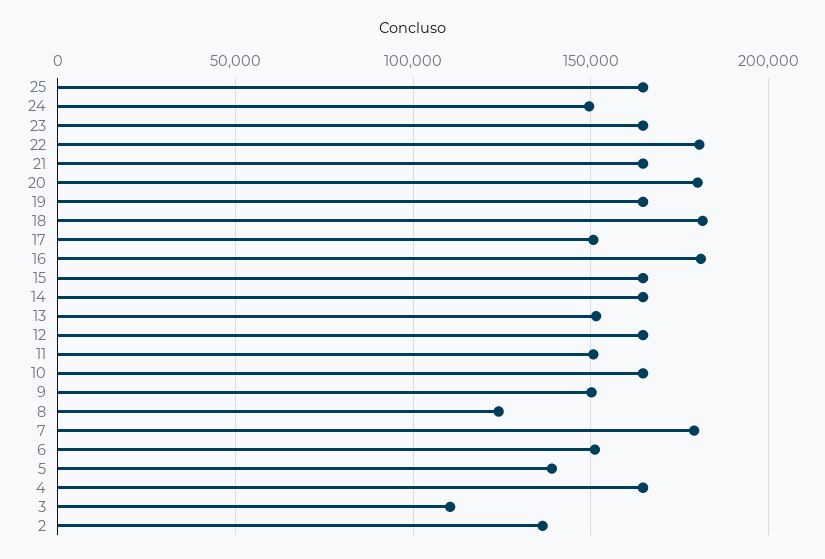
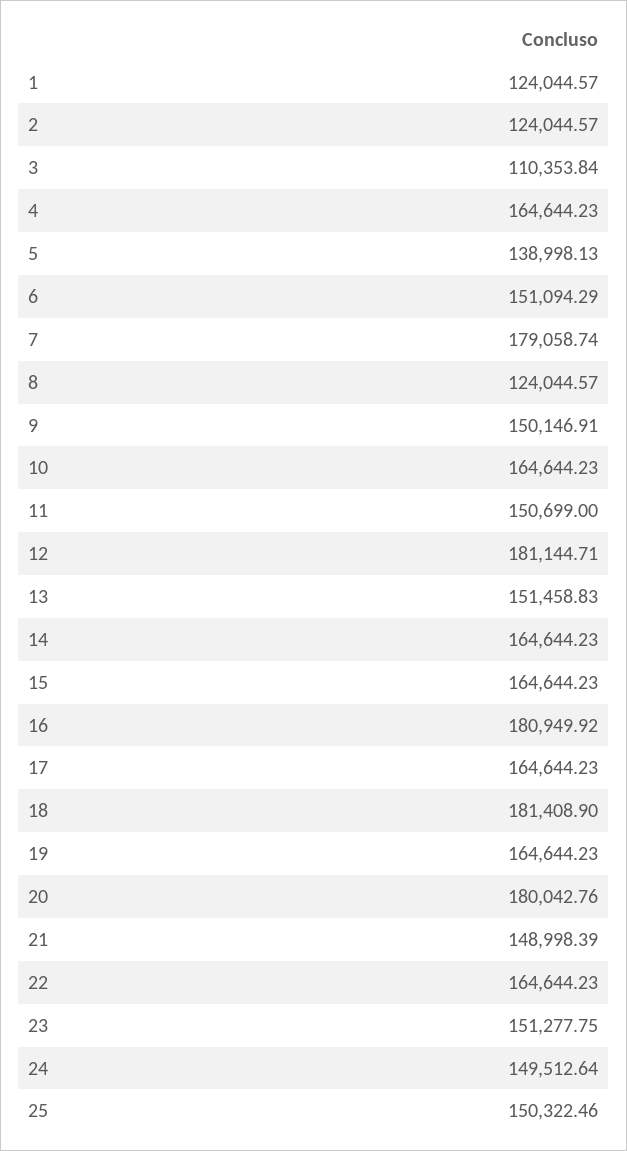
  {
-   "25": 165000,
+   "25": 150322.46,
    "24": 149512.64,
-   "23": 165000,
+   "23": 151277.75,
-   "22": 180000,
+   "22": 164644.23,
-   "21": 165000,
+   "21": 148998.39,
    "20": 180042.76,
    "19": 164644.23,
    "18": 181408.9,
-   "17": 150000,
+   "17": 164644.23,
    "16": 180949.92,
    "15": 164644.23,
    "14": 164644.23,
    "13": 151458.83,
-   "12": 165000,
+   "12": 181144.71,
    "11": 150699,
    "10": 164644.23,
    "9": 150146.91,
    "8": 124044.57,
    "7": 179058.74,
    "6": 151094.29,
    "5": 138998.13,
    "4": 164644.23,
    "3": 110353.84,
-   "2": 135000
+   "2": 124044.57,
+   "1": 124044.57
  }

